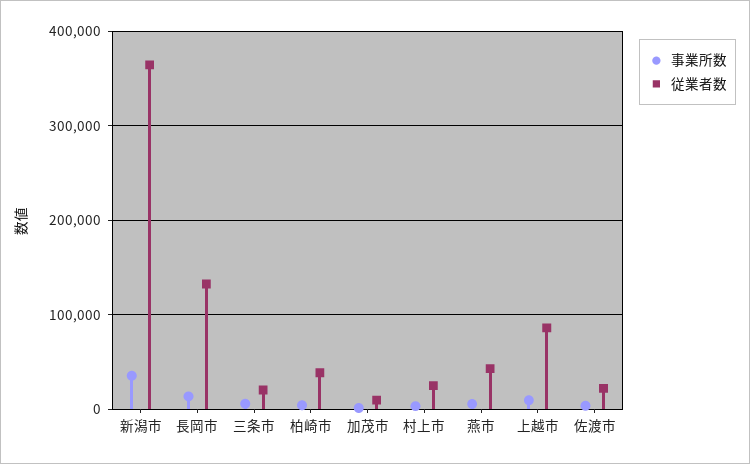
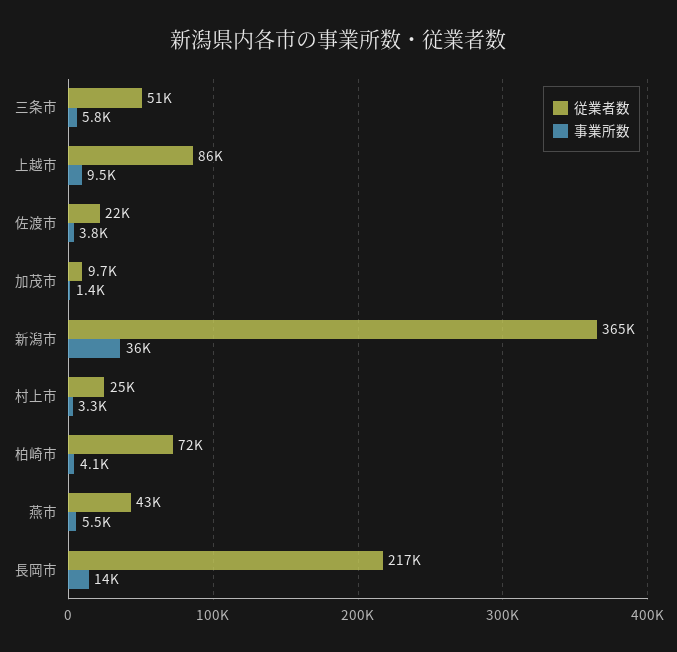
  {
    "事業所数": {
      "新潟市": 36000,
      "長岡市": 14000,
      "三条市": 5800,
      "柏崎市": 4100,
      "加茂市": 1400,
      "村上市": 3300,
      "燕市": 5500,
      "上越市": 9500,
      "佐渡市": 3800
    },
    "従業者数": {
      "新潟市": 365000,
-     "長岡市": 130000,
+     "長岡市": 217000,
-     "三条市": 20000,
+     "三条市": 51000,
-     "柏崎市": 40000,
+     "柏崎市": 72000,
      "加茂市": 9700,
      "村上市": 25000,
      "燕市": 43000,
      "上越市": 86000,
      "佐渡市": 22000
    }
  }

